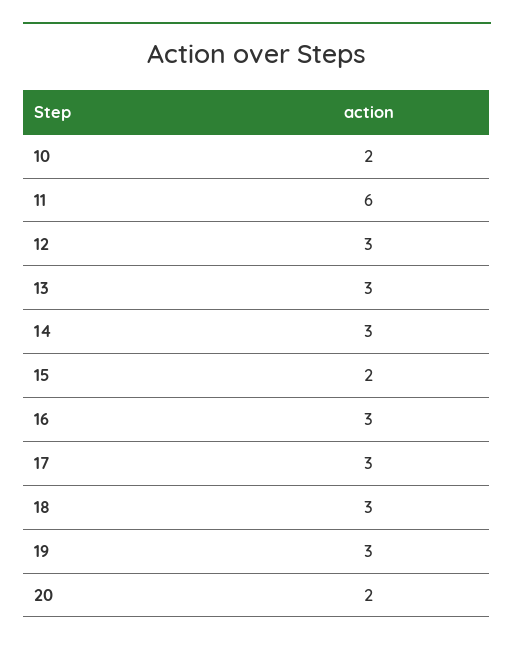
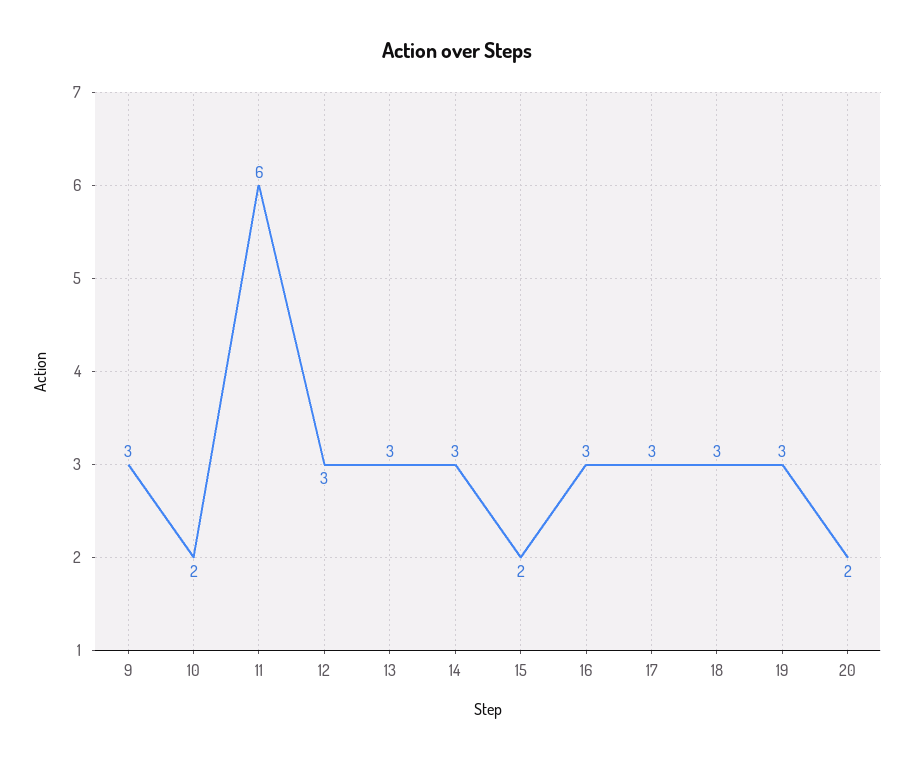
  {
    "10": 2,
    "11": 6,
    "12": 3,
    "13": 3,
    "14": 3,
    "15": 2,
    "16": 3,
    "17": 3,
    "18": 3,
    "19": 3,
-   "20": 2
+   "20": 2,
+   "9": 3
  }

